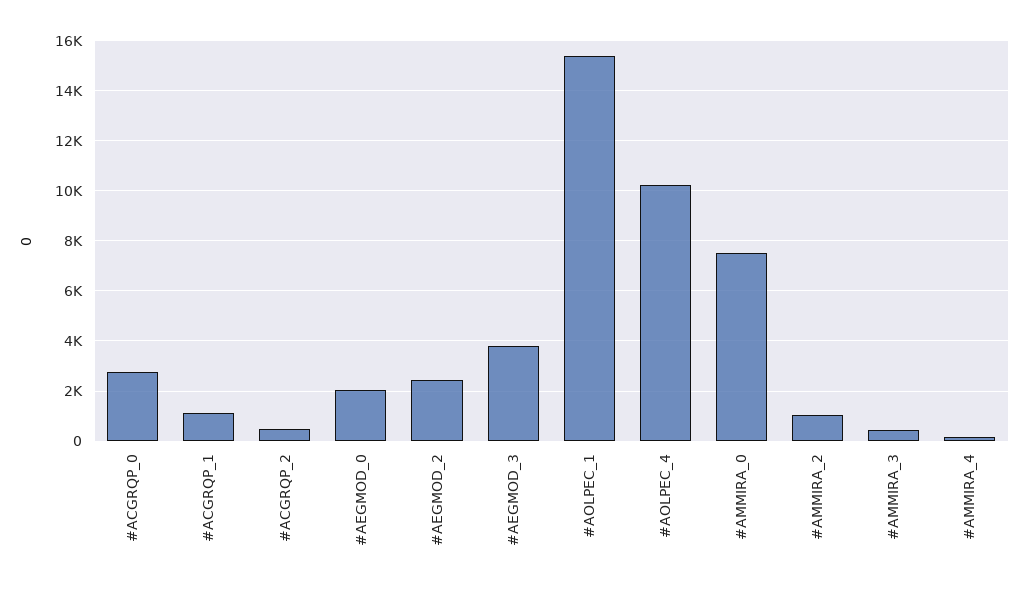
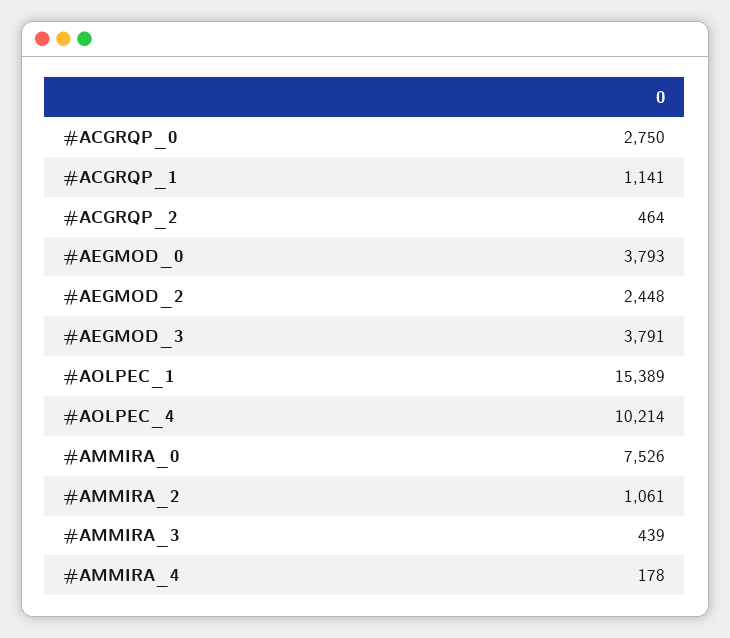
  {
    "#ACGRQP_0": 2750,
    "#ACGRQP_1": 1141,
    "#ACGRQP_2": 464,
-   "#AEGMOD_0": 2000,
+   "#AEGMOD_0": 3793,
    "#AEGMOD_2": 2448,
    "#AEGMOD_3": 3791,
    "#AOLPEC_1": 15389,
    "#AOLPEC_4": 10214,
    "#AMMIRA_0": 7526,
    "#AMMIRA_2": 1061,
    "#AMMIRA_3": 439,
    "#AMMIRA_4": 178
  }

